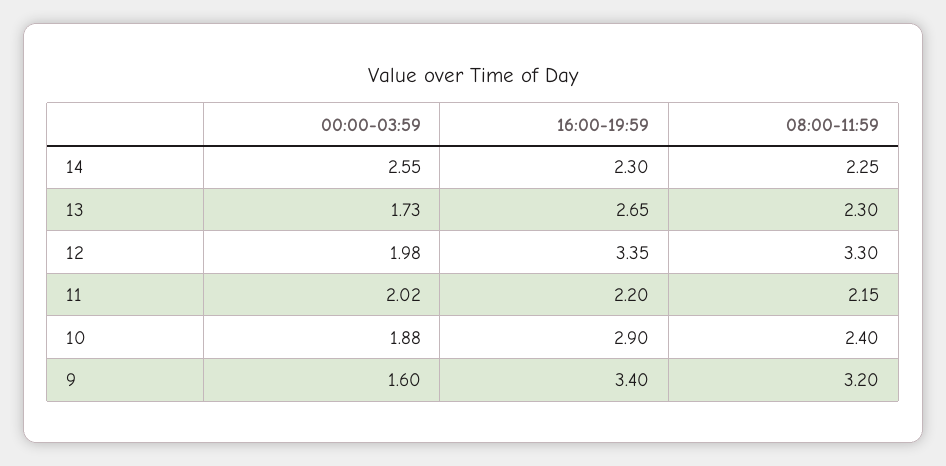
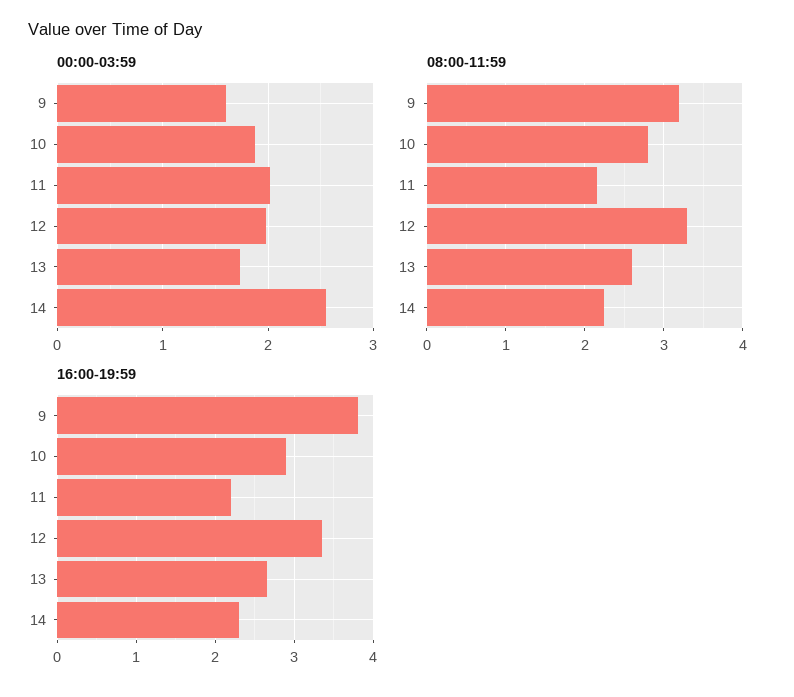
  {
    "00:00-03:59": {
      "14": 2.55,
      "13": 1.73,
      "12": 1.98,
      "11": 2.02,
      "10": 1.88,
      "9": 1.6
    },
    "16:00-19:59": {
      "14": 2.3,
      "13": 2.65,
      "12": 3.35,
      "11": 2.2,
      "10": 2.9,
-     "9": 3.4
+     "9": 3.8
    },
    "08:00-11:59": {
      "14": 2.25,
-     "13": 2.3,
+     "13": 2.6,
      "12": 3.3,
      "11": 2.15,
-     "10": 2.4,
+     "10": 2.8,
      "9": 3.2
    }
  }

